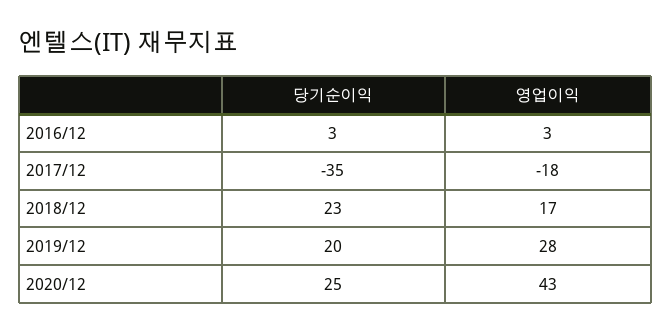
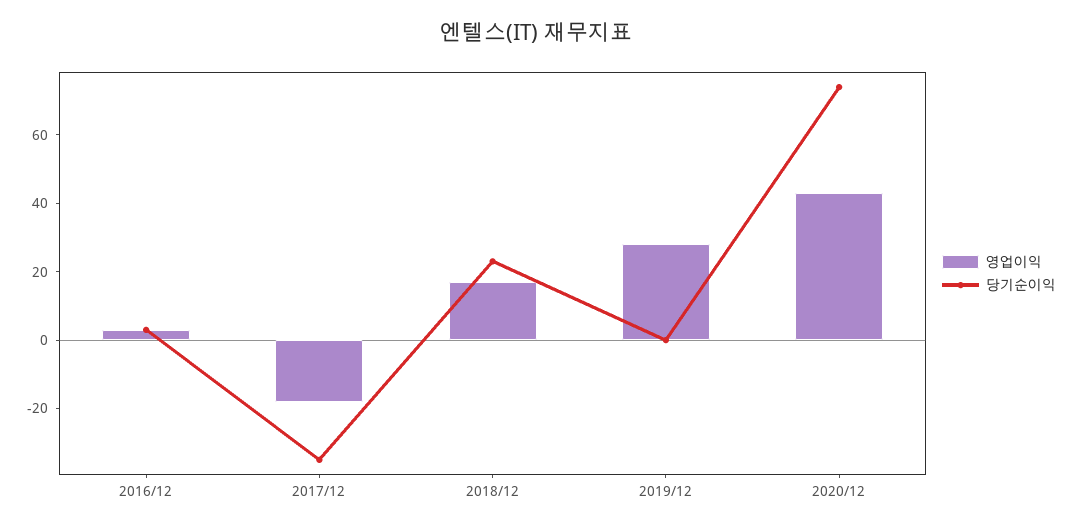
  {
    "당기순이익": {
      "2016/12": 3,
      "2017/12": -35,
      "2018/12": 23,
-     "2019/12": 20,
+     "2019/12": 0,
-     "2020/12": 25
+     "2020/12": 75
    },
    "영업이익": {
      "2016/12": 3,
      "2017/12": -18,
      "2018/12": 17,
      "2019/12": 28,
      "2020/12": 43
    }
  }

